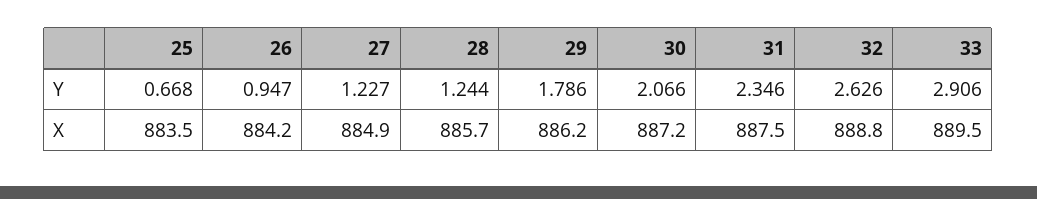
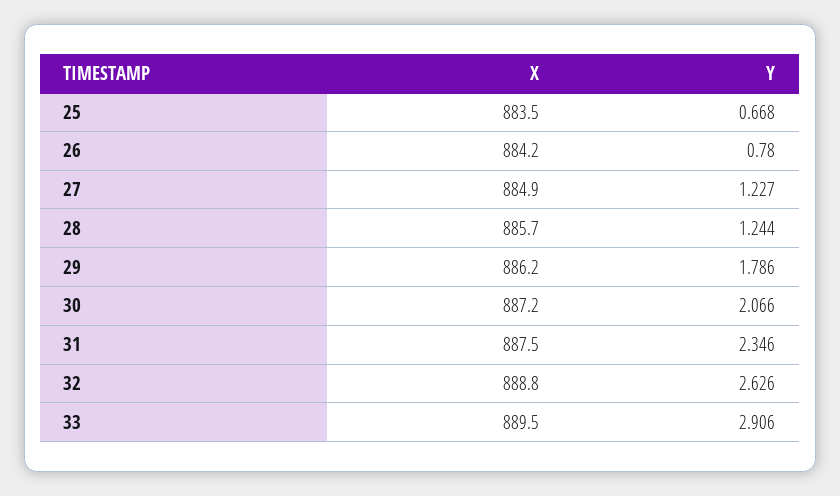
  {
    "25": {
      "Y": 0.668,
      "X": 883.5
    },
    "26": {
-     "Y": 0.947,
+     "Y": 0.78,
      "X": 884.2
    },
    "27": {
      "Y": 1.227,
      "X": 884.9
    },
    "28": {
      "Y": 1.244,
      "X": 885.7
    },
    "29": {
      "Y": 1.786,
      "X": 886.2
    },
    "30": {
      "Y": 2.066,
      "X": 887.2
    },
    "31": {
      "Y": 2.346,
      "X": 887.5
    },
    "32": {
      "Y": 2.626,
      "X": 888.8
    },
    "33": {
      "Y": 2.906,
      "X": 889.5
    }
  }

